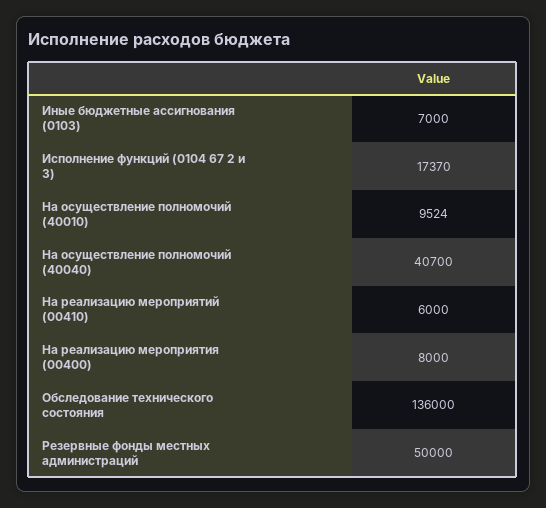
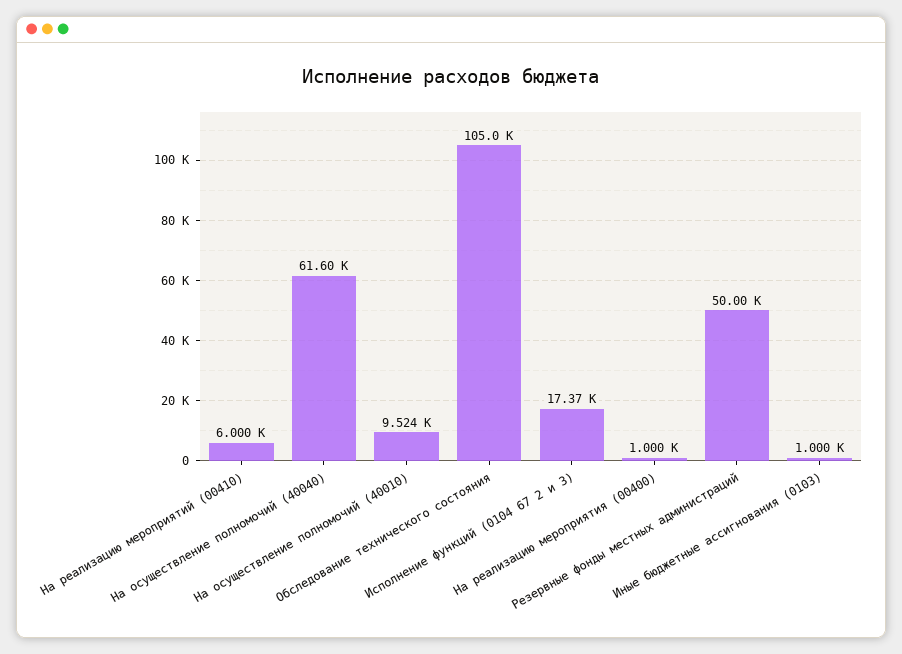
  {
-   "Иные бюджетные ассигнования (0103)": 7000,
+   "Иные бюджетные ассигнования (0103)": 1000,
    "Исполнение функций (0104 67 2 и 3)": 17370,
    "На осуществление полномочий (40010)": 9524,
-   "На осуществление полномочий (40040)": 40700,
+   "На осуществление полномочий (40040)": 61600,
    "На реализацию мероприятий (00410)": 6000,
-   "На реализацию мероприятия (00400)": 8000,
+   "На реализацию мероприятия (00400)": 1000,
-   "Обследование технического состояния": 136000,
+   "Обследование технического состояния": 105000,
    "Резервные фонды местных администраций": 50000
  }

